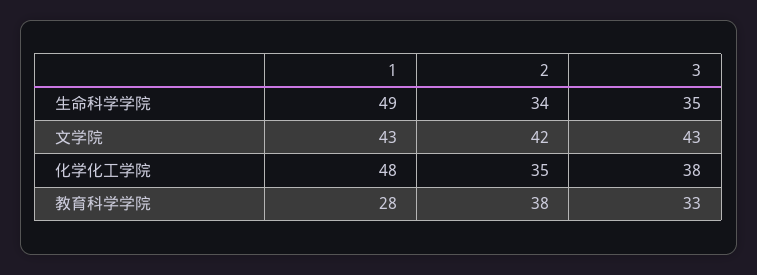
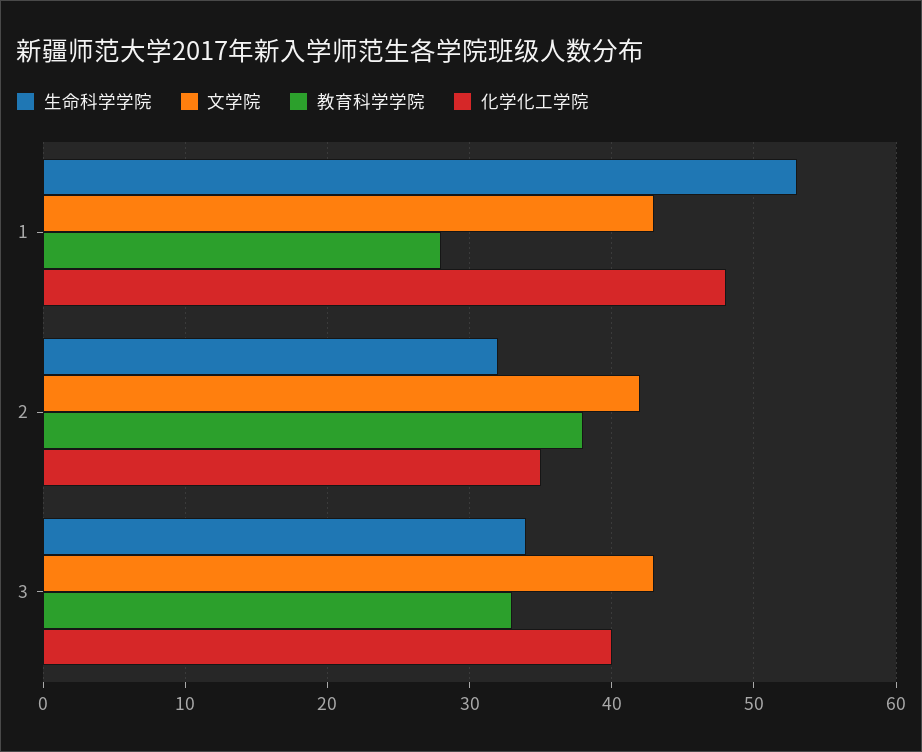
  {
    "生命科学学院": {
-     "1": 49,
+     "1": 53,
-     "2": 34,
+     "2": 32,
-     "3": 35
+     "3": 34
    },
    "文学院": {
      "1": 43,
      "2": 42,
      "3": 43
    },
    "化学化工学院": {
      "1": 48,
      "2": 35,
-     "3": 38
+     "3": 40
    },
    "教育科学学院": {
      "1": 28,
      "2": 38,
      "3": 33
    }
  }

